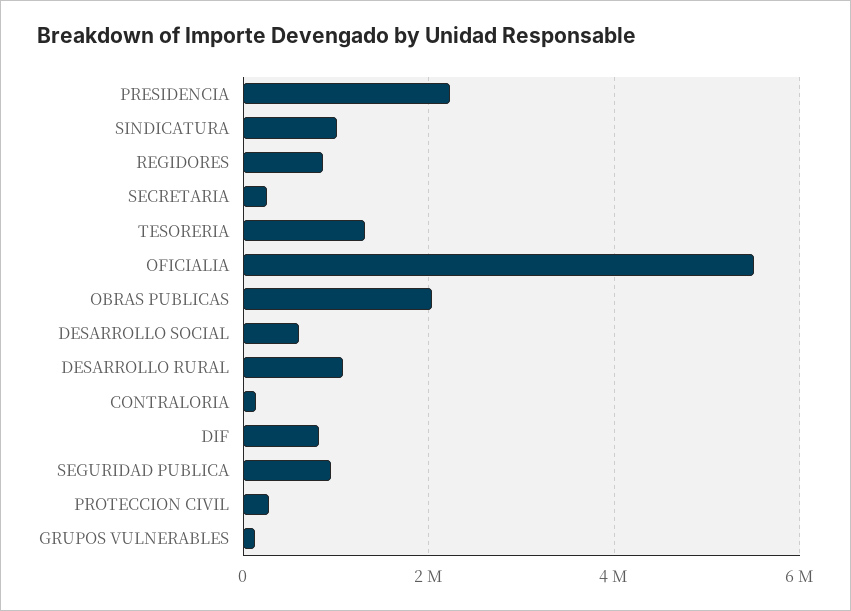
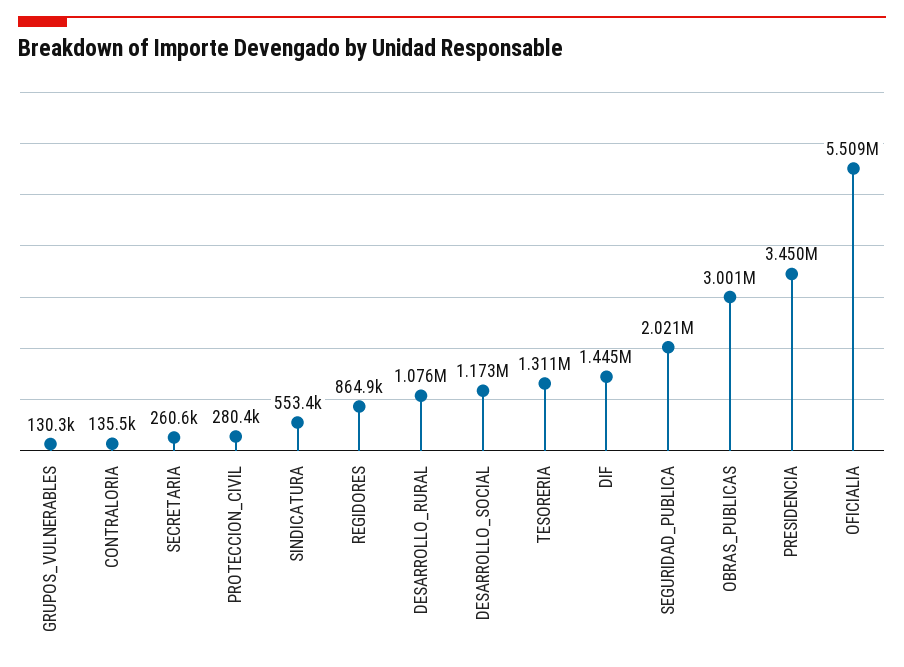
  {
-   "PRESIDENCIA": 2200000,
+   "PRESIDENCIA": 3450000,
-   "SINDICATURA": 1000000,
+   "SINDICATURA": 553400,
    "REGIDORES": 864900,
    "SECRETARIA": 260600,
    "TESORERIA": 1311000,
    "OFICIALIA": 5509000,
-   "OBRAS PUBLICAS": 2000000,
+   "OBRAS PUBLICAS": 3001000,
-   "DESARROLLO SOCIAL": 600000,
+   "DESARROLLO SOCIAL": 1173000,
    "DESARROLLO RURAL": 1076000,
    "CONTRALORIA": 135500,
-   "DIF": 800000,
+   "DIF": 1445000,
-   "SEGURIDAD PUBLICA": 1000000,
+   "SEGURIDAD PUBLICA": 2021000,
    "PROTECCION CIVIL": 280400,
    "GRUPOS VULNERABLES": 130300
  }

